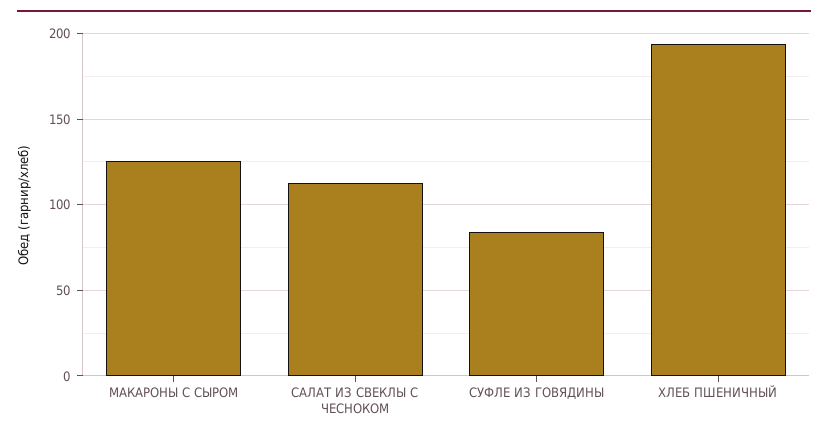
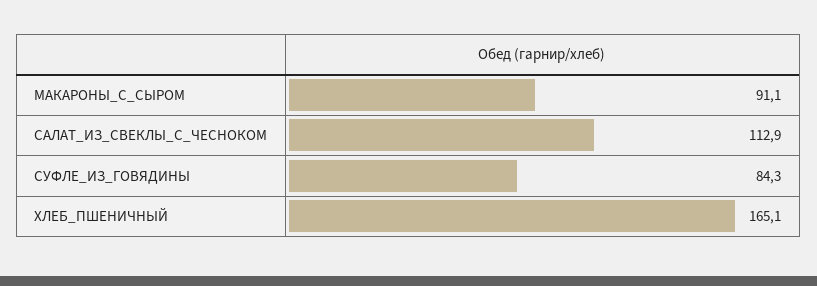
  {
-   "МАКАРОНЫ С СЫРОМ": 125,
+   "МАКАРОНЫ С СЫРОМ": 91.1,
    "САЛАТ ИЗ СВЕКЛЫ С ЧЕСНОКОМ": 112.9,
    "СУФЛЕ ИЗ ГОВЯДИНЫ": 84.3,
-   "ХЛЕБ ПШЕНИЧНЫЙ": 195
+   "ХЛЕБ ПШЕНИЧНЫЙ": 165.1
  }

